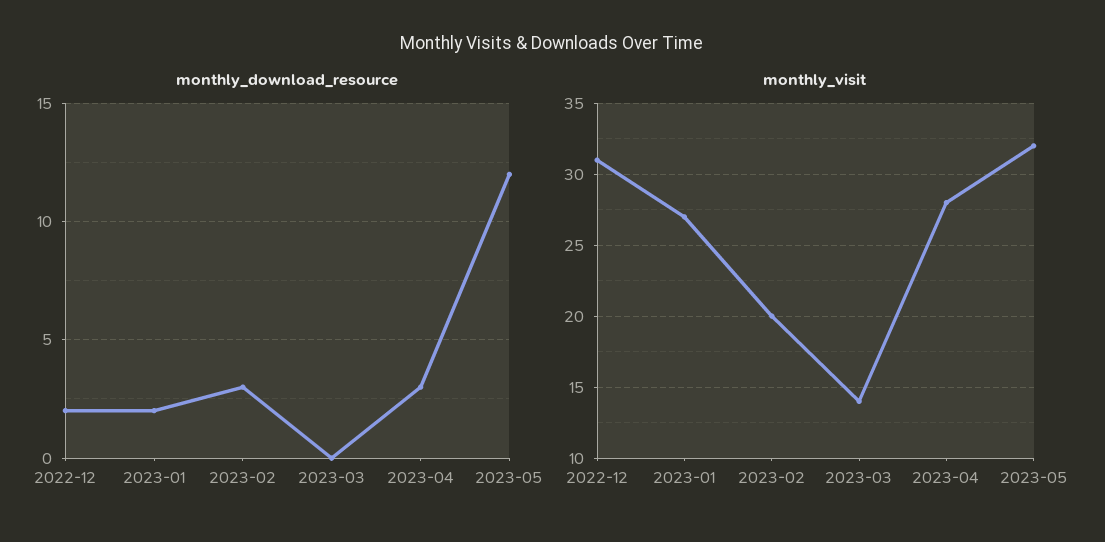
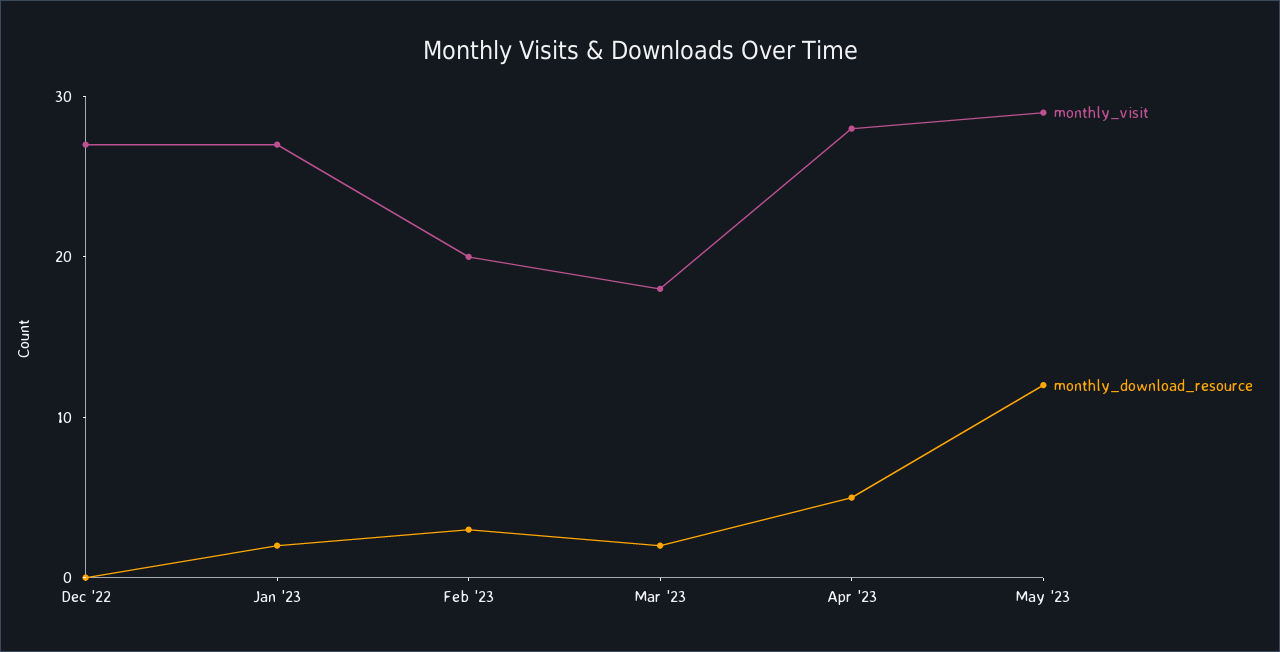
  {
    "monthly_download_resource": {
-     "2022-12": 2,
+     "2022-12": 0,
      "2023-01": 2,
      "2023-02": 3,
-     "2023-03": 0,
+     "2023-03": 2,
-     "2023-04": 3,
+     "2023-04": 5,
      "2023-05": 12
    },
    "monthly_visit": {
-     "2022-12": 31,
+     "2022-12": 27,
      "2023-01": 27,
      "2023-02": 20,
-     "2023-03": 14,
+     "2023-03": 18,
      "2023-04": 28,
-     "2023-05": 32
+     "2023-05": 29
    }
  }

